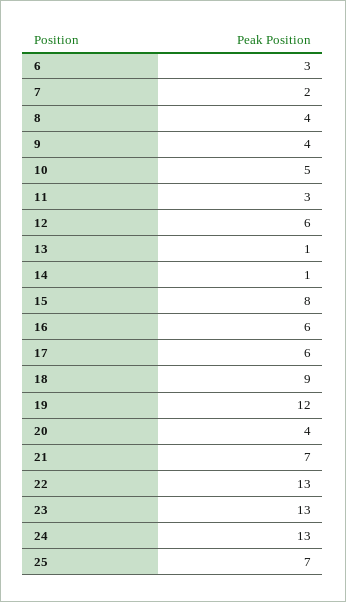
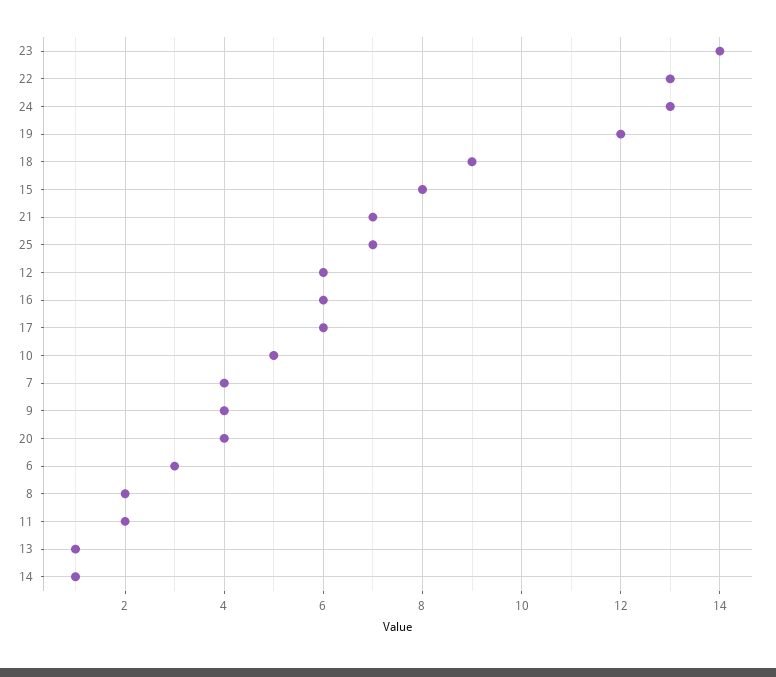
  {
    "6": 3,
-   "7": 2,
+   "7": 4,
-   "8": 4,
+   "8": 2,
    "9": 4,
    "10": 5,
-   "11": 3,
+   "11": 2,
    "12": 6,
    "13": 1,
    "14": 1,
    "15": 8,
    "16": 6,
    "17": 6,
    "18": 9,
    "19": 12,
    "20": 4,
    "21": 7,
    "22": 13,
-   "23": 13,
+   "23": 14,
    "24": 13,
    "25": 7
  }

